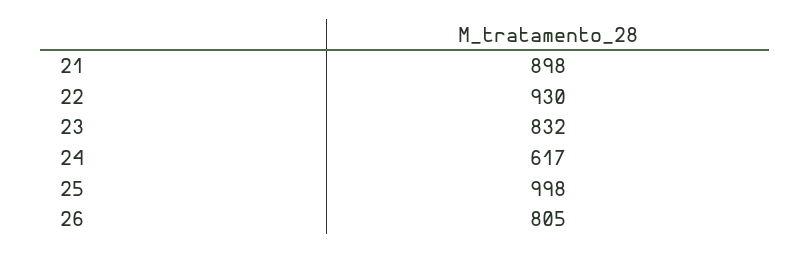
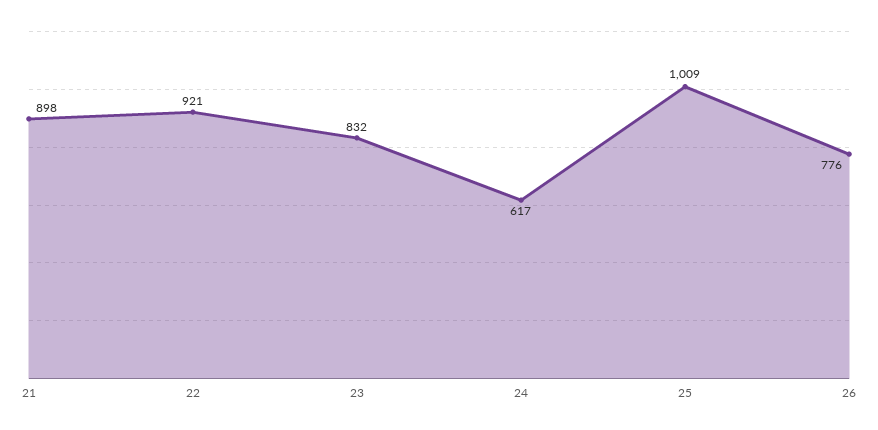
  {
    "21": 898,
-   "22": 930,
+   "22": 921,
    "23": 832,
    "24": 617,
-   "25": 998,
+   "25": 1009,
-   "26": 805
+   "26": 776
  }

